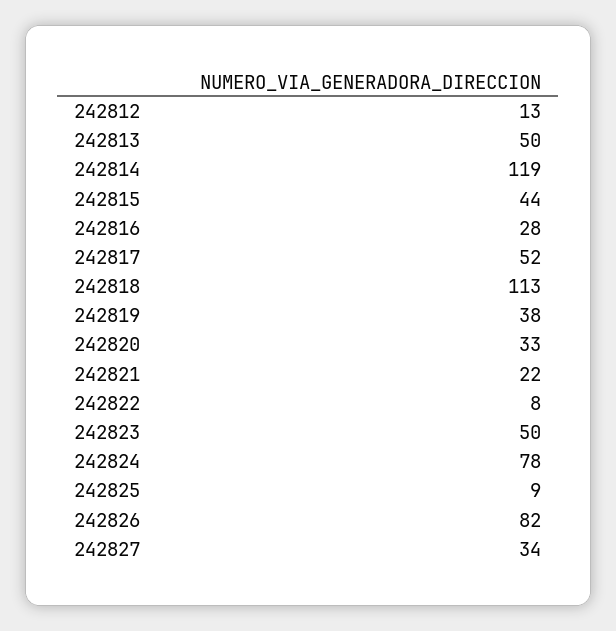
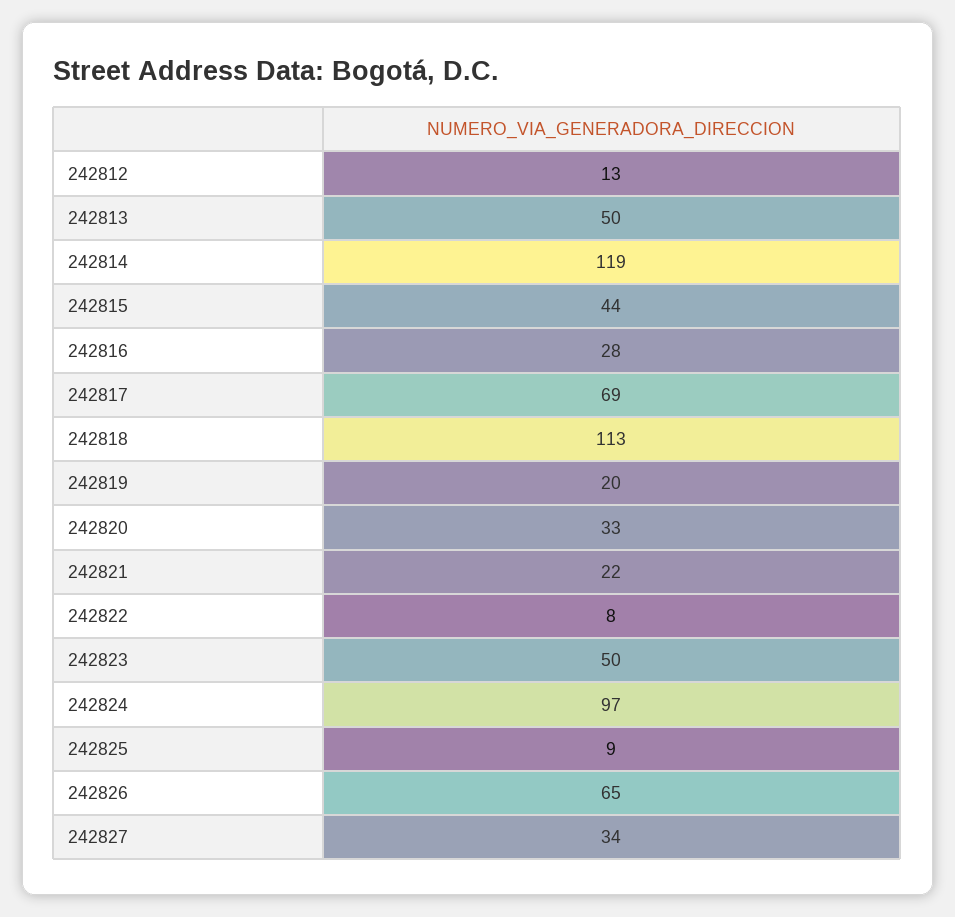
  {
    "242812": 13,
    "242813": 50,
    "242814": 119,
    "242815": 44,
    "242816": 28,
-   "242817": 52,
+   "242817": 69,
    "242818": 113,
-   "242819": 38,
+   "242819": 20,
    "242820": 33,
    "242821": 22,
    "242822": 8,
    "242823": 50,
-   "242824": 78,
+   "242824": 97,
    "242825": 9,
-   "242826": 82,
+   "242826": 65,
    "242827": 34
  }

